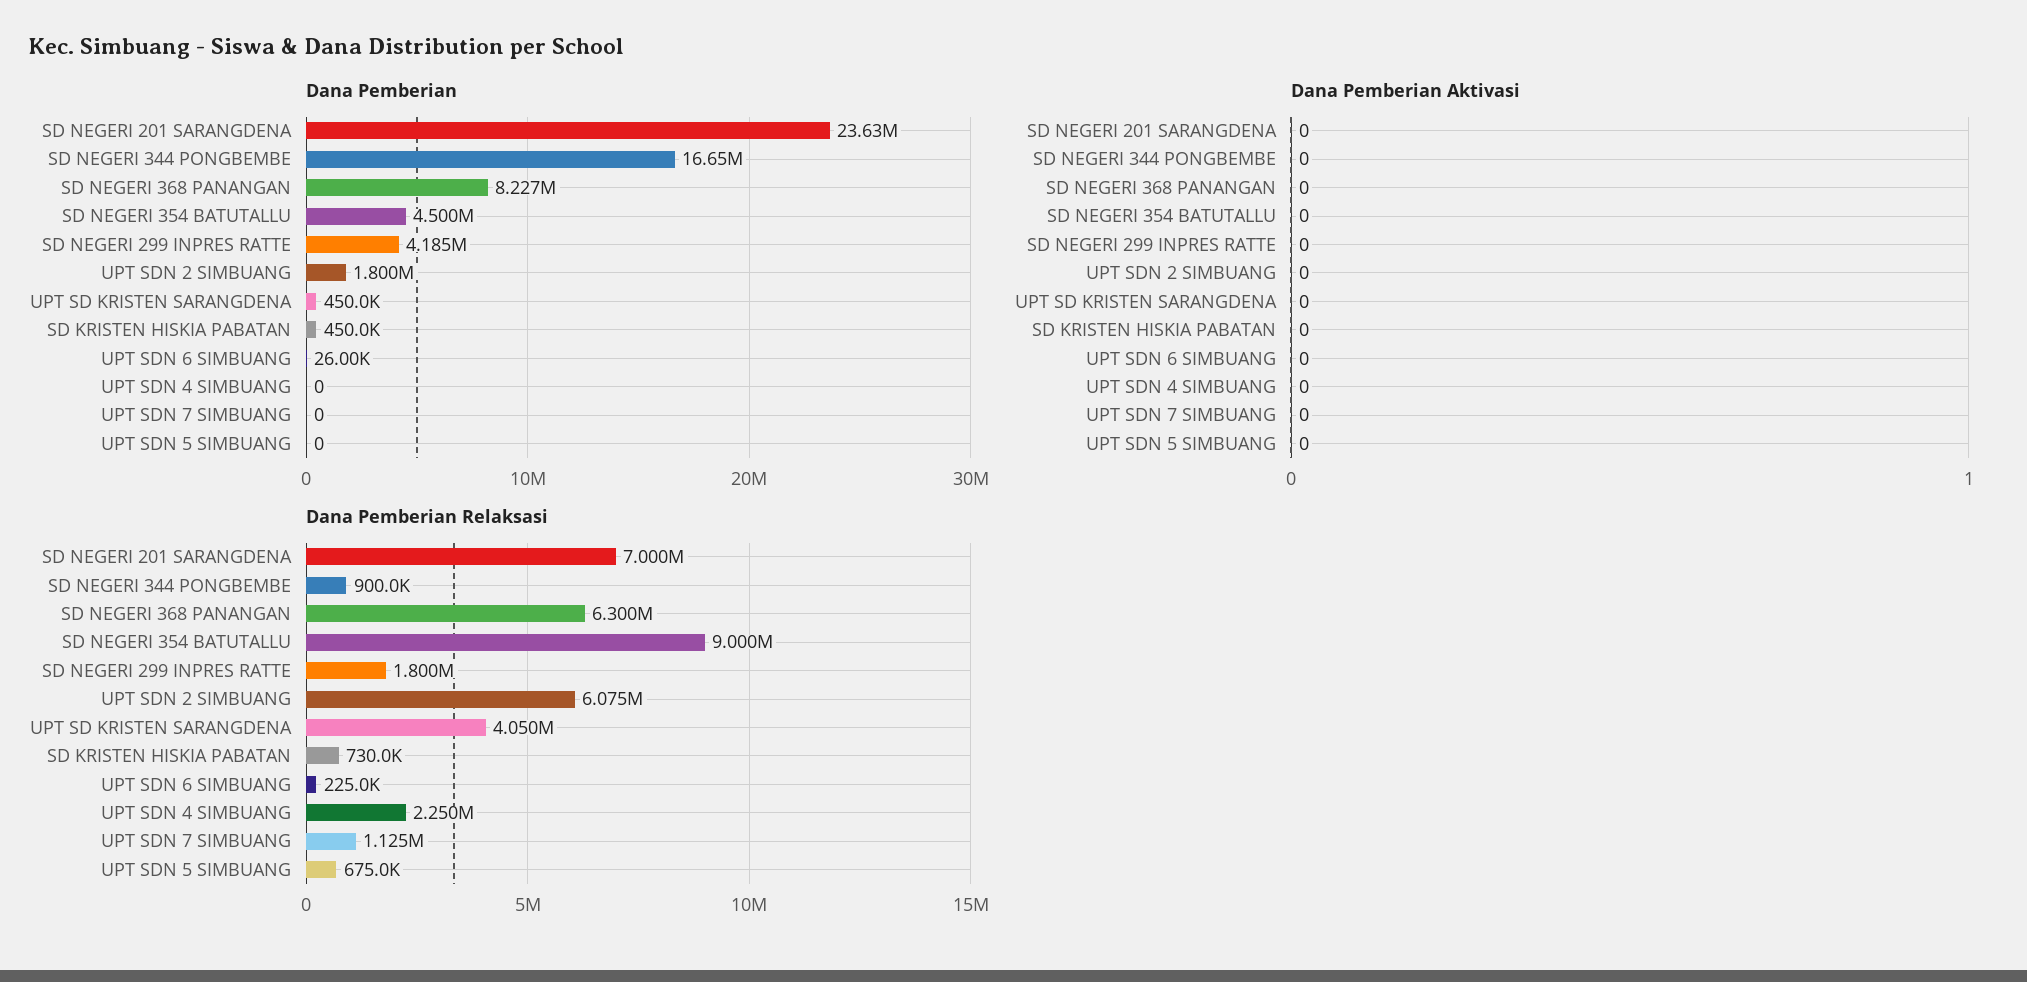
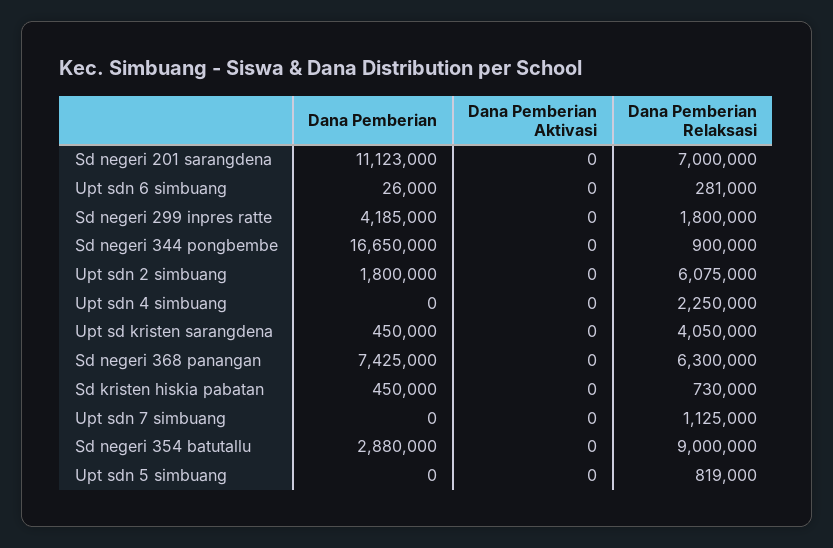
  {
    "Dana Pemberian": {
-     "SD NEGERI 201 SARANGDENA": 23630000,
+     "SD NEGERI 201 SARANGDENA": 11123000,
      "SD NEGERI 344 PONGBEMBE": 16650000,
-     "SD NEGERI 368 PANANGAN": 8227000,
+     "SD NEGERI 368 PANANGAN": 7425000,
-     "SD NEGERI 354 BATUTALLU": 4500000,
+     "SD NEGERI 354 BATUTALLU": 2880000,
      "SD NEGERI 299 INPRES RATTE": 4185000,
      "UPT SDN 2 SIMBUANG": 1800000,
      "UPT SD KRISTEN SARANGDENA": 450000,
      "SD KRISTEN HISKIA PABATAN": 450000,
      "UPT SDN 6 SIMBUANG": 26000,
      "UPT SDN 4 SIMBUANG": 0,
      "UPT SDN 7 SIMBUANG": 0,
      "UPT SDN 5 SIMBUANG": 0
    },
    "Dana Pemberian Aktivasi": {
      "SD NEGERI 201 SARANGDENA": 0,
      "SD NEGERI 344 PONGBEMBE": 0,
      "SD NEGERI 368 PANANGAN": 0,
      "SD NEGERI 354 BATUTALLU": 0,
      "SD NEGERI 299 INPRES RATTE": 0,
      "UPT SDN 2 SIMBUANG": 0,
      "UPT SD KRISTEN SARANGDENA": 0,
      "SD KRISTEN HISKIA PABATAN": 0,
      "UPT SDN 6 SIMBUANG": 0,
      "UPT SDN 4 SIMBUANG": 0,
      "UPT SDN 7 SIMBUANG": 0,
      "UPT SDN 5 SIMBUANG": 0
    },
    "Dana Pemberian Relaksasi": {
      "SD NEGERI 201 SARANGDENA": 7000000,
      "SD NEGERI 344 PONGBEMBE": 900000,
      "SD NEGERI 368 PANANGAN": 6300000,
      "SD NEGERI 354 BATUTALLU": 9000000,
      "SD NEGERI 299 INPRES RATTE": 1800000,
      "UPT SDN 2 SIMBUANG": 6075000,
      "UPT SD KRISTEN SARANGDENA": 4050000,
      "SD KRISTEN HISKIA PABATAN": 730000,
-     "UPT SDN 6 SIMBUANG": 225000,
+     "UPT SDN 6 SIMBUANG": 281000,
      "UPT SDN 4 SIMBUANG": 2250000,
      "UPT SDN 7 SIMBUANG": 1125000,
-     "UPT SDN 5 SIMBUANG": 675000
+     "UPT SDN 5 SIMBUANG": 819000
    }
  }

